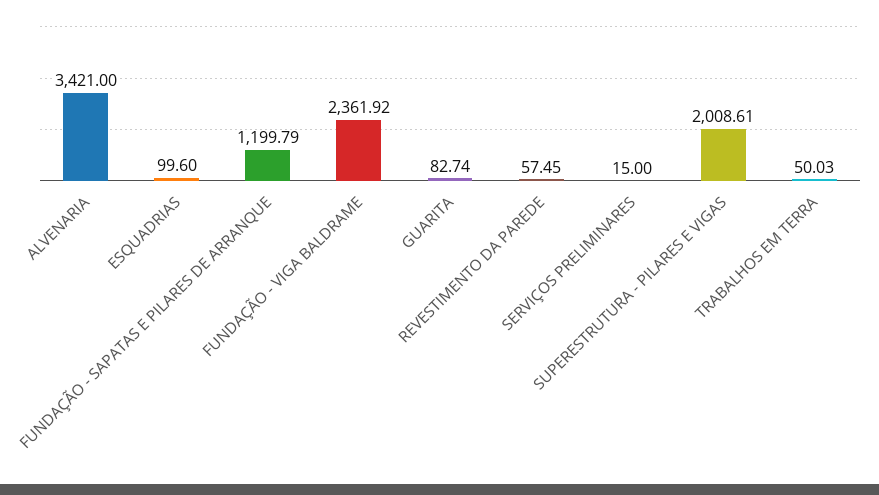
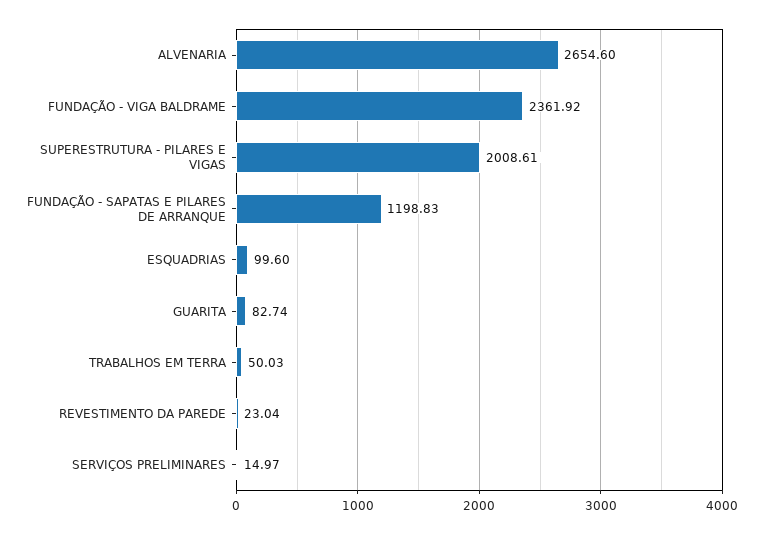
  {
-   "ALVENARIA": 3421,
+   "ALVENARIA": 2654.6,
    "ESQUADRIAS": 99.6,
-   "FUNDAÇÃO - SAPATAS E PILARES DE ARRANQUE": 1199.79,
+   "FUNDAÇÃO - SAPATAS E PILARES DE ARRANQUE": 1198.83,
    "FUNDAÇÃO - VIGA BALDRAME": 2361.92,
    "GUARITA": 82.74,
-   "REVESTIMENTO DA PAREDE": 57.45,
+   "REVESTIMENTO DA PAREDE": 23.04,
-   "SERVIÇOS PRELIMINARES": 15,
+   "SERVIÇOS PRELIMINARES": 14.97,
    "SUPERESTRUTURA - PILARES E VIGAS": 2008.61,
    "TRABALHOS EM TERRA": 50.03
  }

